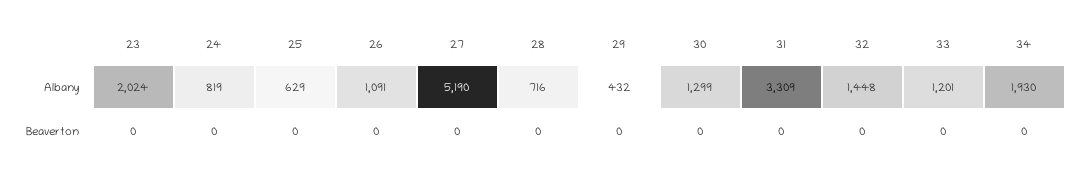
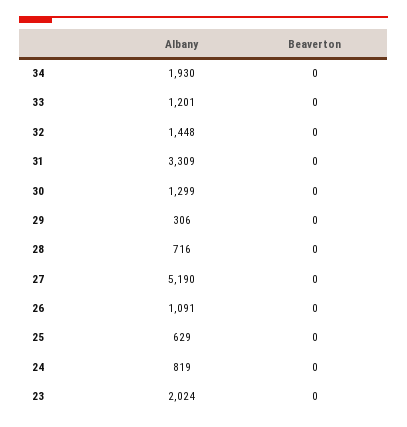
  {
    "23": {
      "Albany": 2024,
      "Beaverton": 0
    },
    "24": {
      "Albany": 819,
      "Beaverton": 0
    },
    "25": {
      "Albany": 629,
      "Beaverton": 0
    },
    "26": {
      "Albany": 1091,
      "Beaverton": 0
    },
    "27": {
      "Albany": 5190,
      "Beaverton": 0
    },
    "28": {
      "Albany": 716,
      "Beaverton": 0
    },
    "29": {
-     "Albany": 432,
+     "Albany": 306,
      "Beaverton": 0
    },
    "30": {
      "Albany": 1299,
      "Beaverton": 0
    },
    "31": {
      "Albany": 3309,
      "Beaverton": 0
    },
    "32": {
      "Albany": 1448,
      "Beaverton": 0
    },
    "33": {
      "Albany": 1201,
      "Beaverton": 0
    },
    "34": {
      "Albany": 1930,
      "Beaverton": 0
    }
  }

